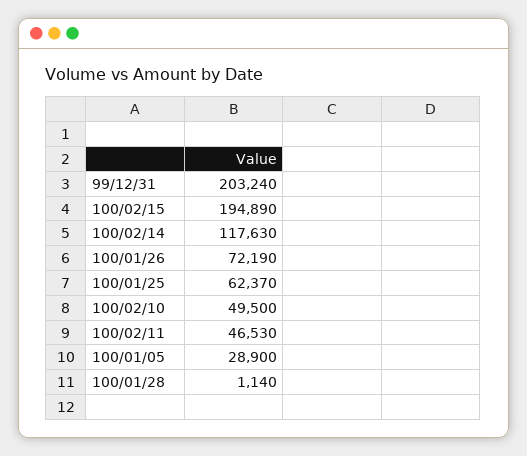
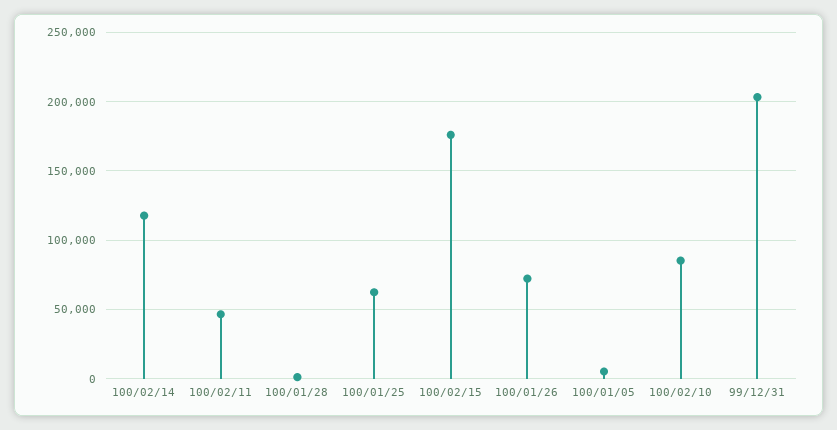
  {
    "99/12/31": 203240,
-   "100/02/15": 194890,
+   "100/02/15": 175000,
    "100/02/14": 117630,
    "100/01/26": 72190,
    "100/01/25": 62370,
-   "100/02/10": 49500,
+   "100/02/10": 85000,
    "100/02/11": 46530,
-   "100/01/05": 28900,
+   "100/01/05": 5000,
    "100/01/28": 1140
  }

